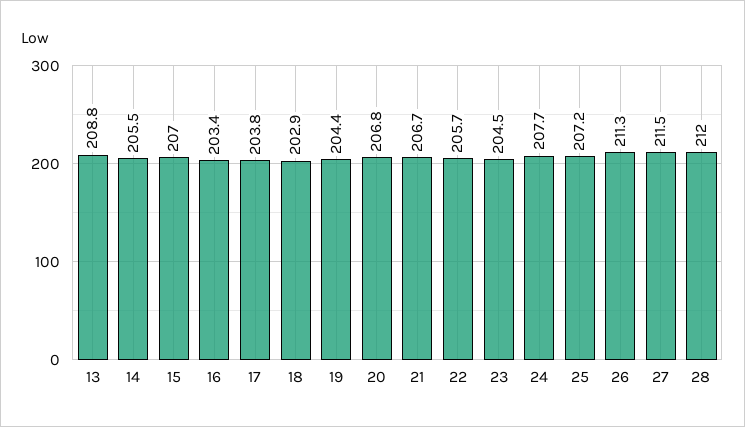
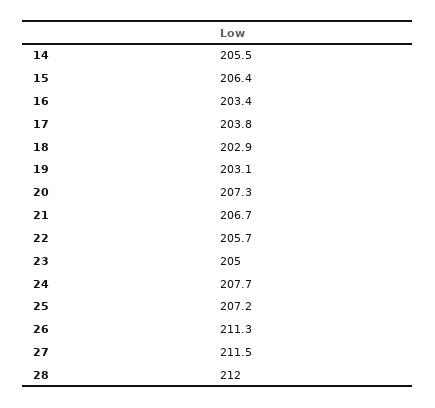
  {
-   "13": 208.8,
    "14": 205.5,
-   "15": 207,
+   "15": 206.4,
    "16": 203.4,
    "17": 203.8,
    "18": 202.9,
-   "19": 204.4,
+   "19": 203.1,
-   "20": 206.8,
+   "20": 207.3,
    "21": 206.7,
    "22": 205.7,
-   "23": 204.5,
+   "23": 205,
    "24": 207.7,
    "25": 207.2,
    "26": 211.3,
    "27": 211.5,
    "28": 212
  }

